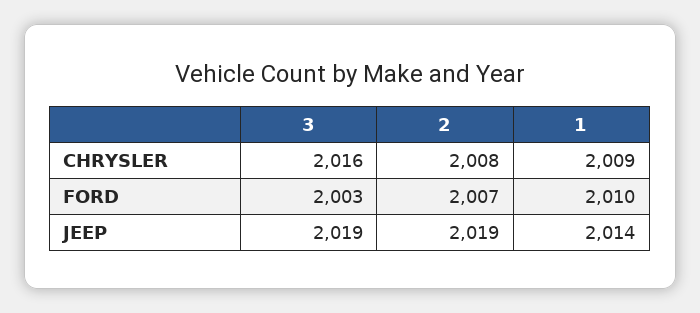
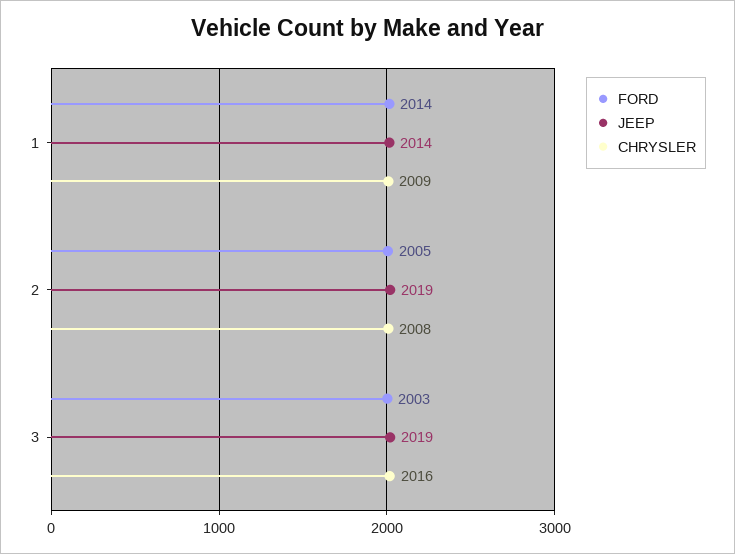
  {
    "CHRYSLER": {
      "3": 2016,
      "2": 2008,
      "1": 2009
    },
    "FORD": {
      "3": 2003,
-     "2": 2007,
+     "2": 2005,
-     "1": 2010
+     "1": 2014
    },
    "JEEP": {
      "3": 2019,
      "2": 2019,
      "1": 2014
    }
  }

